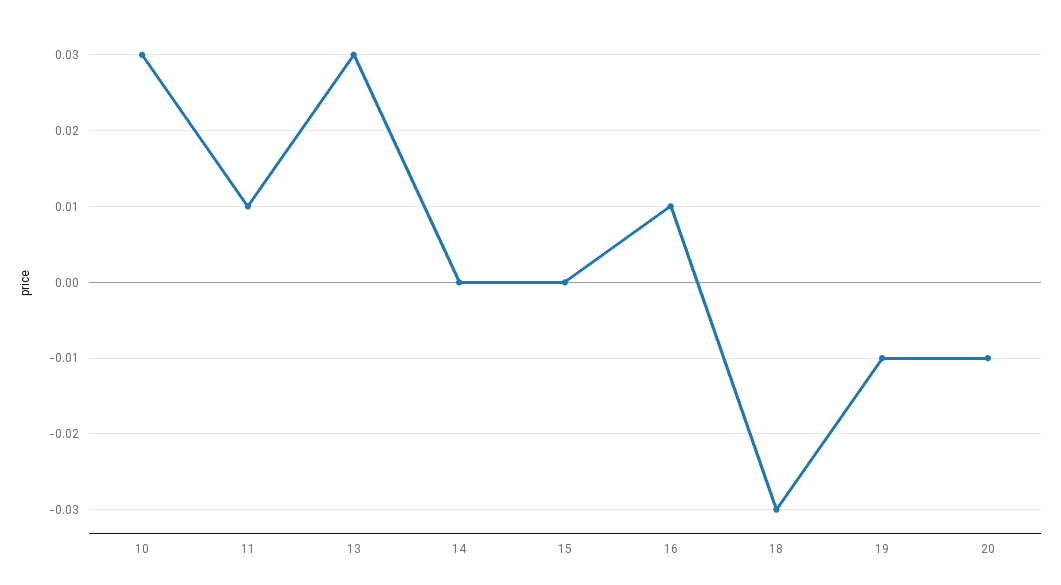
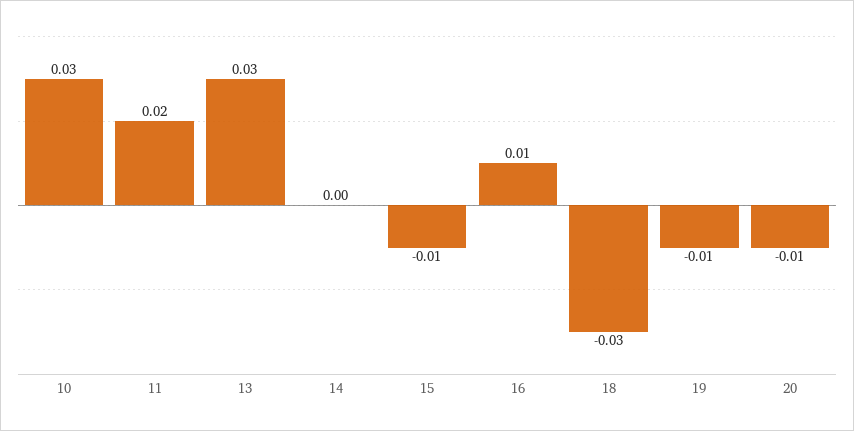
  {
    "10": 0.03,
-   "11": 0.01,
+   "11": 0.02,
    "13": 0.03,
    "14": 0,
-   "15": 0,
+   "15": -0.01,
    "16": 0.01,
    "18": -0.03,
    "19": -0.01,
    "20": -0.01
  }

